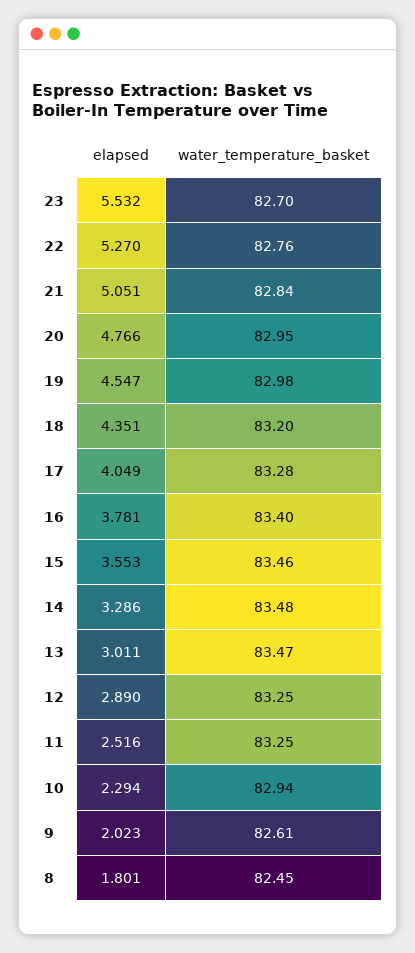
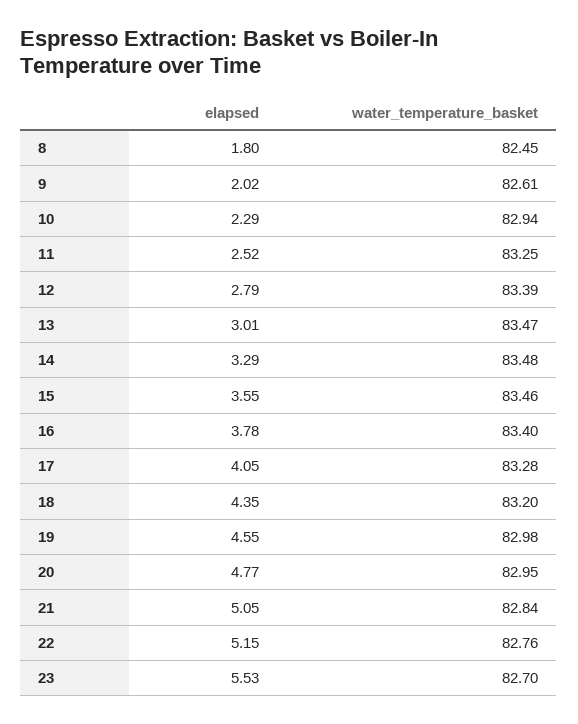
  {
    "elapsed": {
      "23": 5.532,
-     "22": 5.27,
+     "22": 5.15,
      "21": 5.051,
      "20": 4.766,
      "19": 4.547,
      "18": 4.351,
      "17": 4.049,
      "16": 3.781,
      "15": 3.553,
      "14": 3.286,
      "13": 3.011,
-     "12": 2.89,
+     "12": 2.79,
      "11": 2.516,
      "10": 2.294,
      "9": 2.023,
      "8": 1.801
    },
    "water_temperature_basket": {
      "23": 82.7,
      "22": 82.76,
      "21": 82.84,
      "20": 82.95,
      "19": 82.98,
      "18": 83.2,
      "17": 83.28,
      "16": 83.4,
      "15": 83.46,
      "14": 83.48,
      "13": 83.47,
-     "12": 83.25,
+     "12": 83.39,
      "11": 83.25,
      "10": 82.94,
      "9": 82.61,
      "8": 82.45
    }
  }

